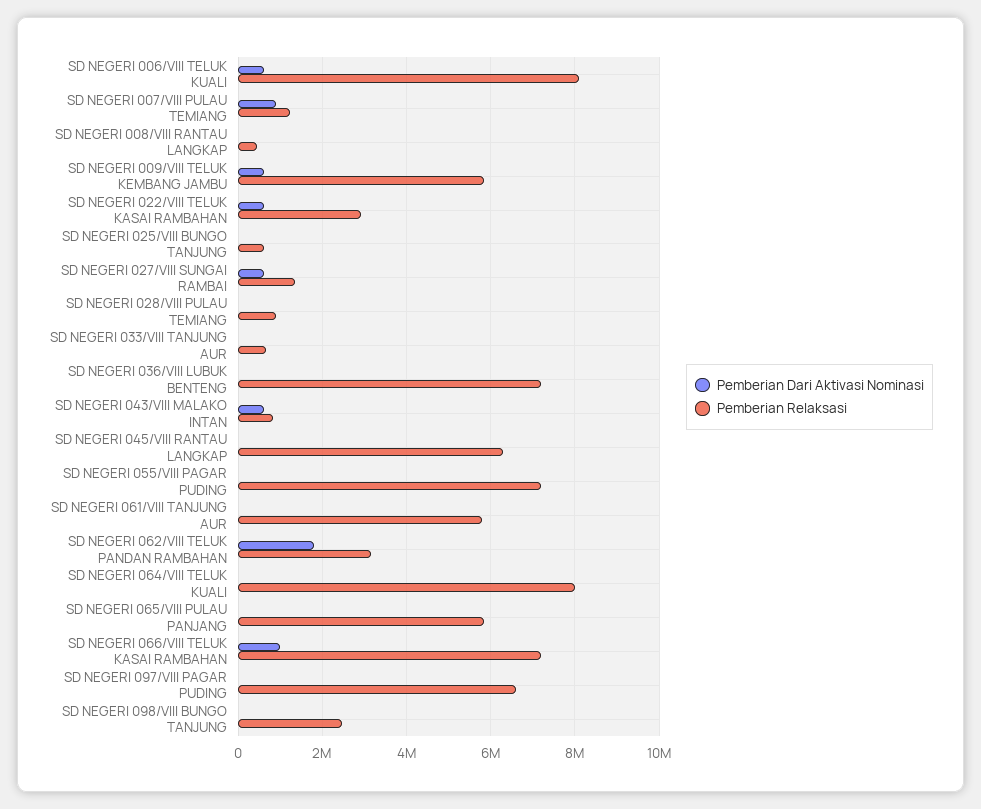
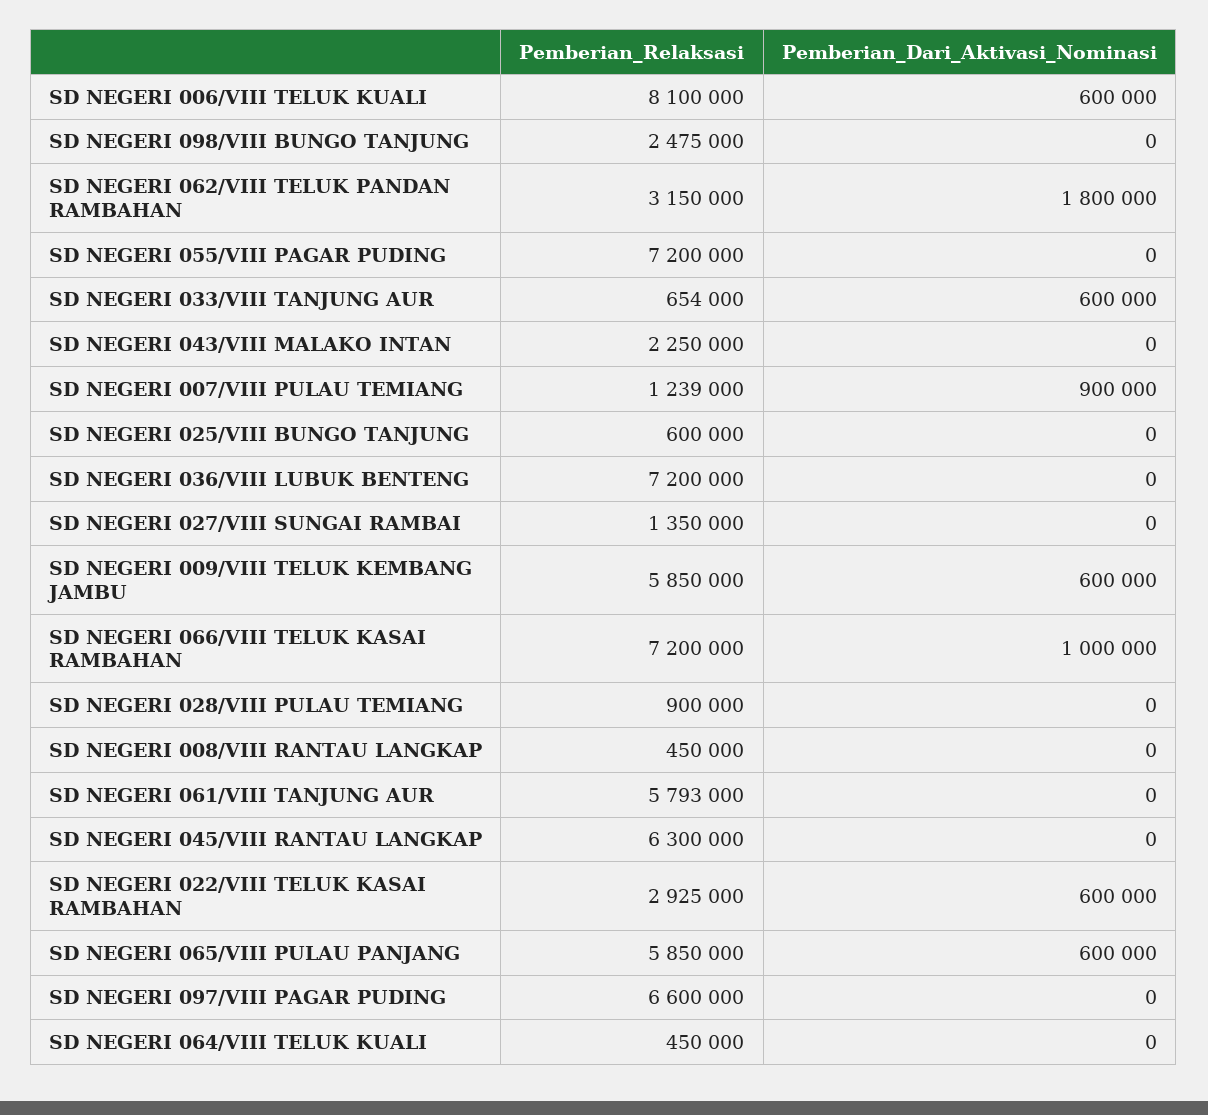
  {
    "Pemberian Dari Aktivasi Nominasi": {
      "SD NEGERI 006/VIII TELUK KUALI": 600000,
      "SD NEGERI 007/VIII PULAU TEMIANG": 900000,
      "SD NEGERI 008/VIII RANTAU LANGKAP": 0,
      "SD NEGERI 009/VIII TELUK KEMBANG JAMBU": 600000,
      "SD NEGERI 022/VIII TELUK KASAI RAMBAHAN": 600000,
      "SD NEGERI 025/VIII BUNGO TANJUNG": 0,
-     "SD NEGERI 027/VIII SUNGAI RAMBAI": 600000,
+     "SD NEGERI 027/VIII SUNGAI RAMBAI": 0,
      "SD NEGERI 028/VIII PULAU TEMIANG": 0,
-     "SD NEGERI 033/VIII TANJUNG AUR": 0,
+     "SD NEGERI 033/VIII TANJUNG AUR": 600000,
      "SD NEGERI 036/VIII LUBUK BENTENG": 0,
-     "SD NEGERI 043/VIII MALAKO INTAN": 600000,
+     "SD NEGERI 043/VIII MALAKO INTAN": 0,
      "SD NEGERI 045/VIII RANTAU LANGKAP": 0,
      "SD NEGERI 055/VIII PAGAR PUDING": 0,
      "SD NEGERI 061/VIII TANJUNG AUR": 0,
      "SD NEGERI 062/VIII TELUK PANDAN RAMBAHAN": 1800000,
      "SD NEGERI 064/VIII TELUK KUALI": 0,
-     "SD NEGERI 065/VIII PULAU PANJANG": 0,
+     "SD NEGERI 065/VIII PULAU PANJANG": 600000,
      "SD NEGERI 066/VIII TELUK KASAI RAMBAHAN": 1000000,
      "SD NEGERI 097/VIII PAGAR PUDING": 0,
      "SD NEGERI 098/VIII BUNGO TANJUNG": 0
    },
    "Pemberian Relaksasi": {
      "SD NEGERI 006/VIII TELUK KUALI": 8100000,
      "SD NEGERI 007/VIII PULAU TEMIANG": 1239000,
      "SD NEGERI 008/VIII RANTAU LANGKAP": 450000,
      "SD NEGERI 009/VIII TELUK KEMBANG JAMBU": 5850000,
      "SD NEGERI 022/VIII TELUK KASAI RAMBAHAN": 2925000,
      "SD NEGERI 025/VIII BUNGO TANJUNG": 600000,
      "SD NEGERI 027/VIII SUNGAI RAMBAI": 1350000,
      "SD NEGERI 028/VIII PULAU TEMIANG": 900000,
      "SD NEGERI 033/VIII TANJUNG AUR": 654000,
      "SD NEGERI 036/VIII LUBUK BENTENG": 7200000,
-     "SD NEGERI 043/VIII MALAKO INTAN": 800000,
+     "SD NEGERI 043/VIII MALAKO INTAN": 2250000,
      "SD NEGERI 045/VIII RANTAU LANGKAP": 6300000,
      "SD NEGERI 055/VIII PAGAR PUDING": 7200000,
      "SD NEGERI 061/VIII TANJUNG AUR": 5793000,
      "SD NEGERI 062/VIII TELUK PANDAN RAMBAHAN": 3150000,
-     "SD NEGERI 064/VIII TELUK KUALI": 8000000,
+     "SD NEGERI 064/VIII TELUK KUALI": 450000,
      "SD NEGERI 065/VIII PULAU PANJANG": 5850000,
      "SD NEGERI 066/VIII TELUK KASAI RAMBAHAN": 7200000,
      "SD NEGERI 097/VIII PAGAR PUDING": 6600000,
      "SD NEGERI 098/VIII BUNGO TANJUNG": 2475000
    }
  }

